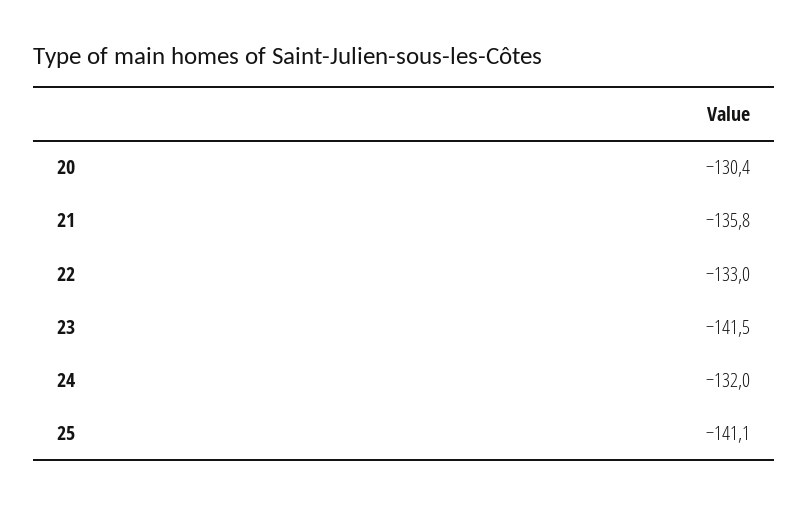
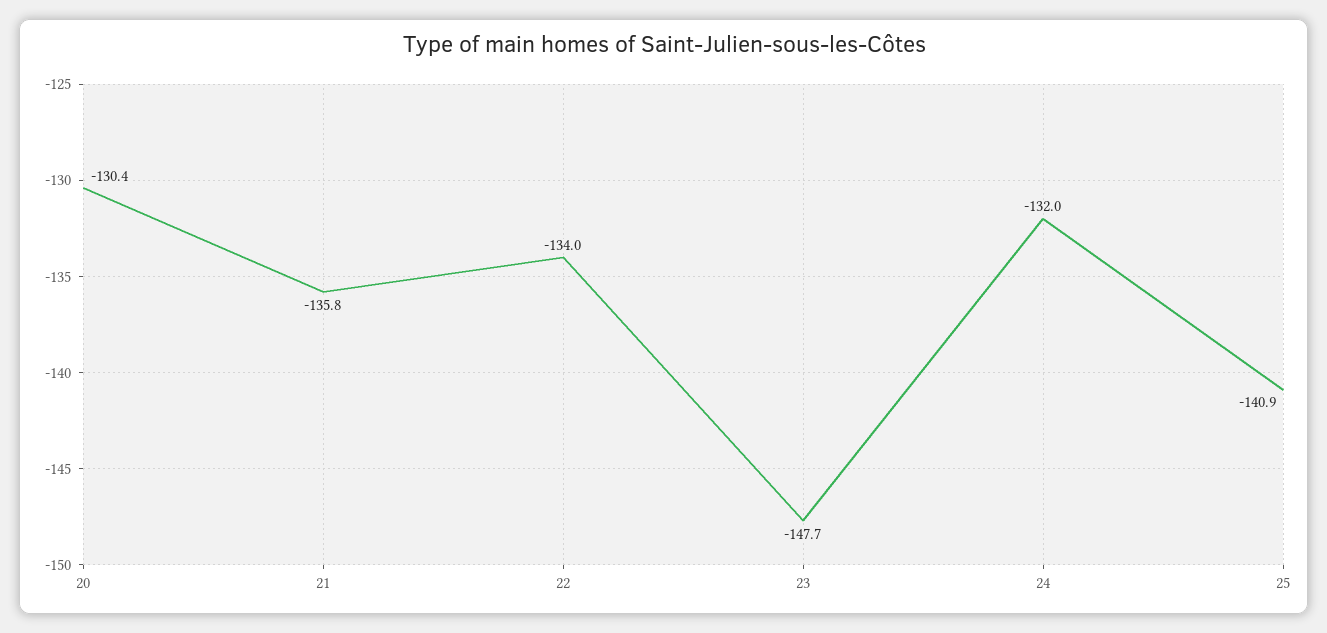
  {
    "20": -130.4,
    "21": -135.8,
-   "22": -133,
+   "22": -134,
-   "23": -141.5,
+   "23": -147.7,
    "24": -132,
-   "25": -141.1
+   "25": -140.9
  }

